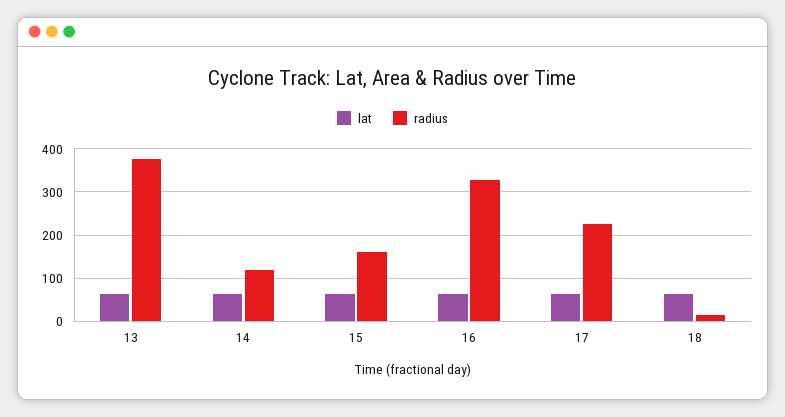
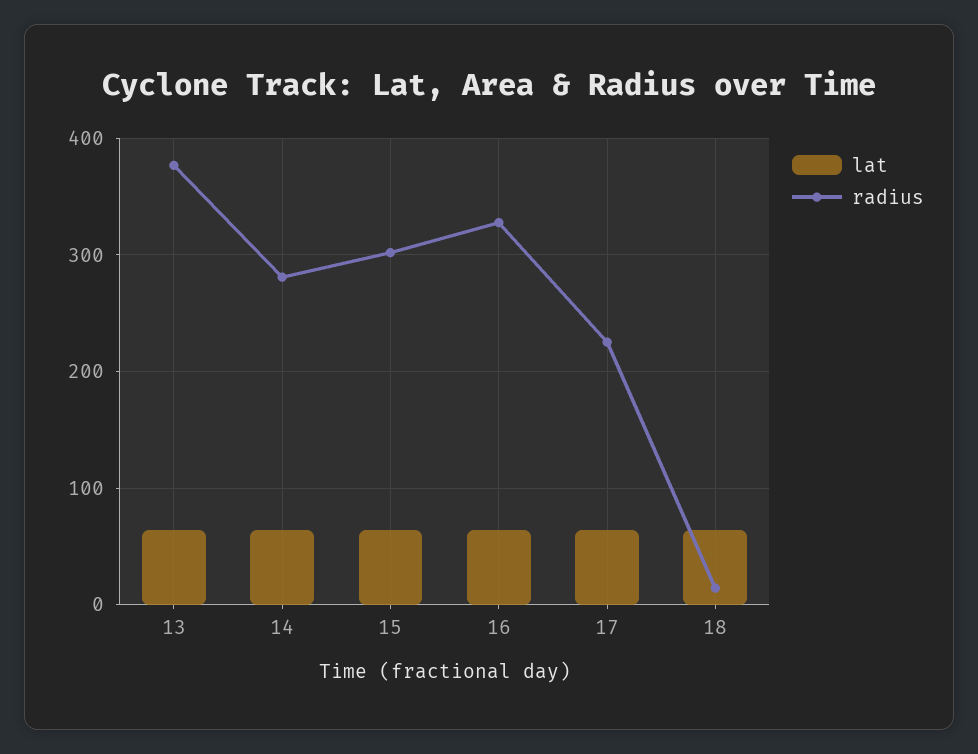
  {
    "lat": {
      "13": 60,
      "14": 60,
      "15": 60,
      "16": 60,
      "17": 60,
      "18": 60
    },
    "radius": {
      "13": 380,
-     "14": 120,
+     "14": 280,
-     "15": 160,
+     "15": 300,
      "16": 330,
      "17": 230,
      "18": 10
    }
  }

